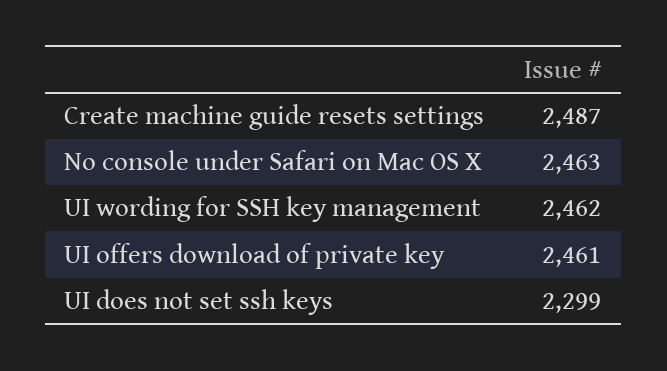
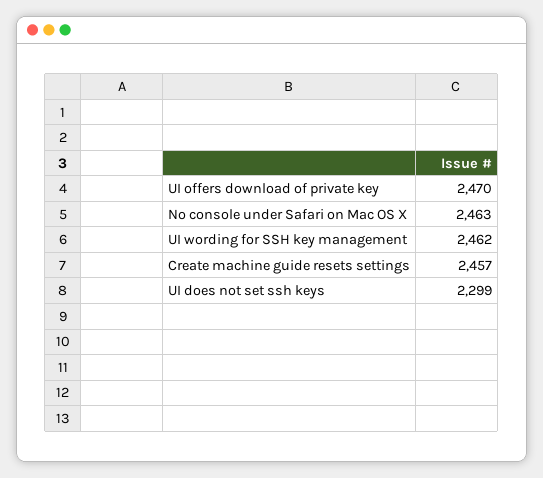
  {
-   "Create machine guide resets settings": 2487,
+   "Create machine guide resets settings": 2457,
    "No console under Safari on Mac OS X": 2463,
    "UI wording for SSH key management": 2462,
-   "UI offers download of private key": 2461,
+   "UI offers download of private key": 2470,
    "UI does not set ssh keys": 2299
  }

